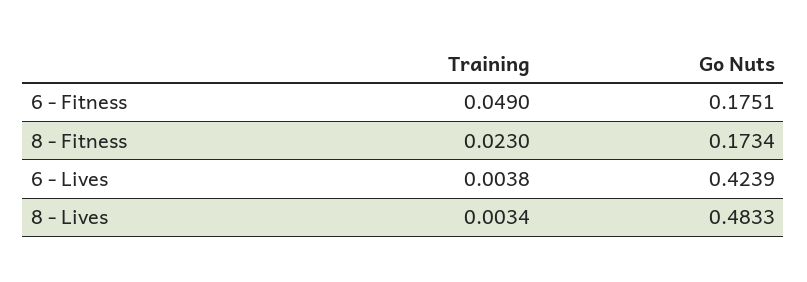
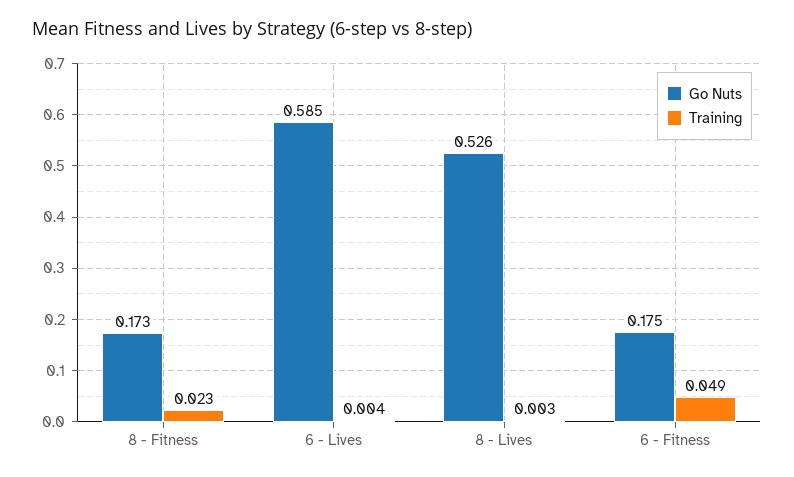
  {
    "Training": {
      "6 - Fitness": 0.049,
      "8 - Fitness": 0.023,
      "6 - Lives": 0.0038,
      "8 - Lives": 0.0034
    },
    "Go Nuts": {
      "6 - Fitness": 0.1751,
      "8 - Fitness": 0.1734,
-     "6 - Lives": 0.4239,
+     "6 - Lives": 0.585,
-     "8 - Lives": 0.4833
+     "8 - Lives": 0.526
    }
  }

